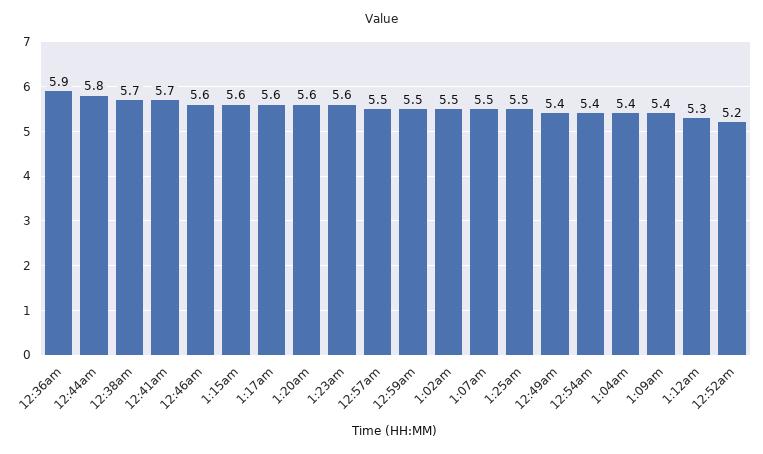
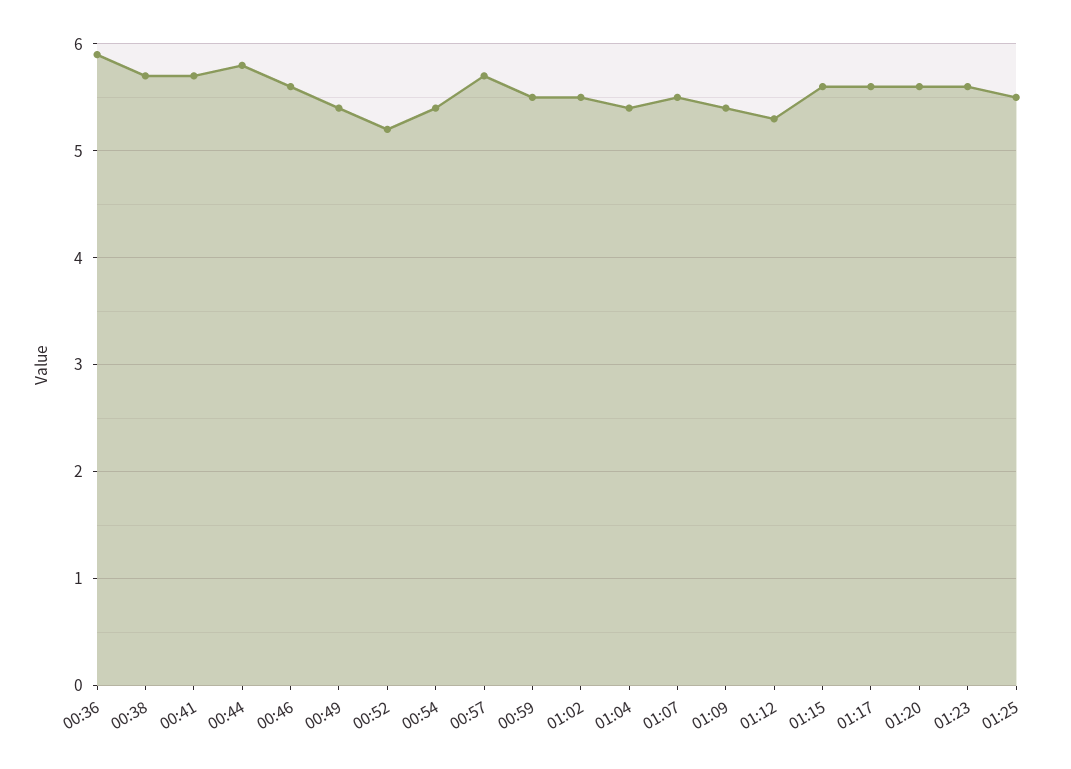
  {
    "12:36am": 5.9,
    "12:44am": 5.8,
    "12:38am": 5.7,
    "12:41am": 5.7,
    "12:46am": 5.6,
    "1:15am": 5.6,
    "1:17am": 5.6,
    "1:20am": 5.6,
    "1:23am": 5.6,
-   "12:57am": 5.5,
+   "12:57am": 5.7,
    "12:59am": 5.5,
    "1:02am": 5.5,
    "1:07am": 5.5,
    "1:25am": 5.5,
    "12:49am": 5.4,
    "12:54am": 5.4,
    "1:04am": 5.4,
    "1:09am": 5.4,
    "1:12am": 5.3,
    "12:52am": 5.2
  }

